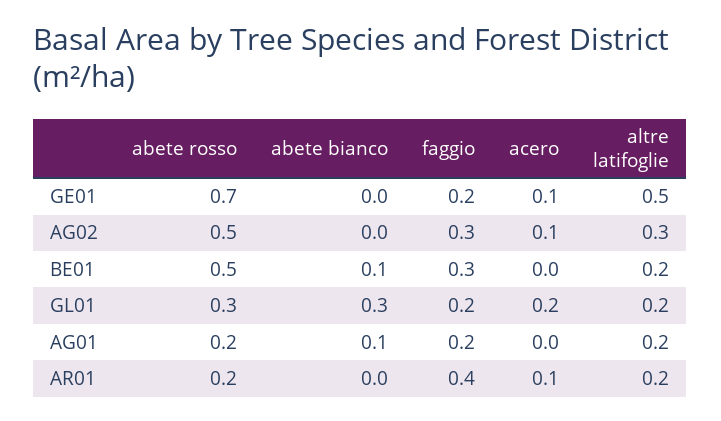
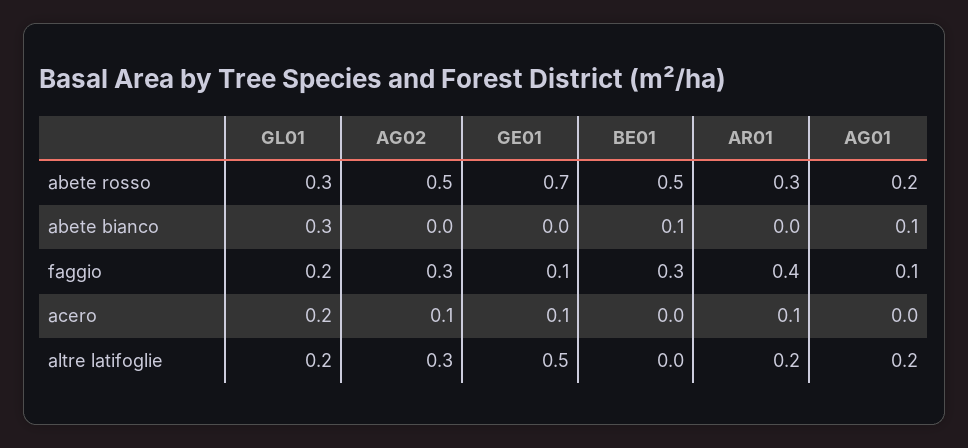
  {
    "abete rosso": {
      "GE01": 0.7,
      "AG02": 0.5,
      "BE01": 0.5,
      "GL01": 0.3,
      "AG01": 0.2,
-     "AR01": 0.2
+     "AR01": 0.3
    },
    "abete bianco": {
      "GE01": 0,
      "AG02": 0,
      "BE01": 0.1,
      "GL01": 0.3,
      "AG01": 0.1,
      "AR01": 0
    },
    "faggio": {
-     "GE01": 0.2,
+     "GE01": 0.1,
      "AG02": 0.3,
      "BE01": 0.3,
      "GL01": 0.2,
-     "AG01": 0.2,
+     "AG01": 0.1,
      "AR01": 0.4
    },
    "acero": {
      "GE01": 0.1,
      "AG02": 0.1,
      "BE01": 0,
      "GL01": 0.2,
      "AG01": 0,
      "AR01": 0.1
    },
    "altre latifoglie": {
      "GE01": 0.5,
      "AG02": 0.3,
-     "BE01": 0.2,
+     "BE01": 0,
      "GL01": 0.2,
      "AG01": 0.2,
      "AR01": 0.2
    }
  }

